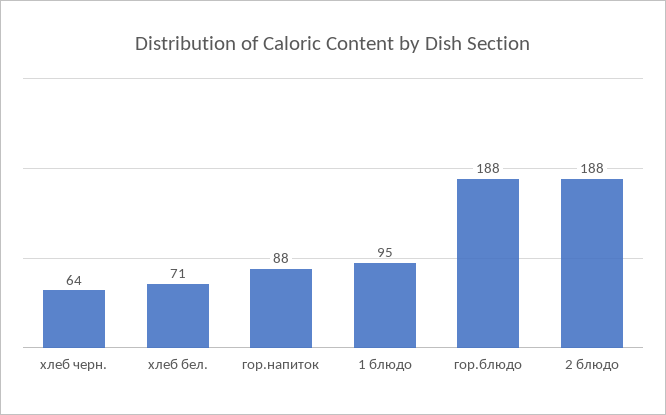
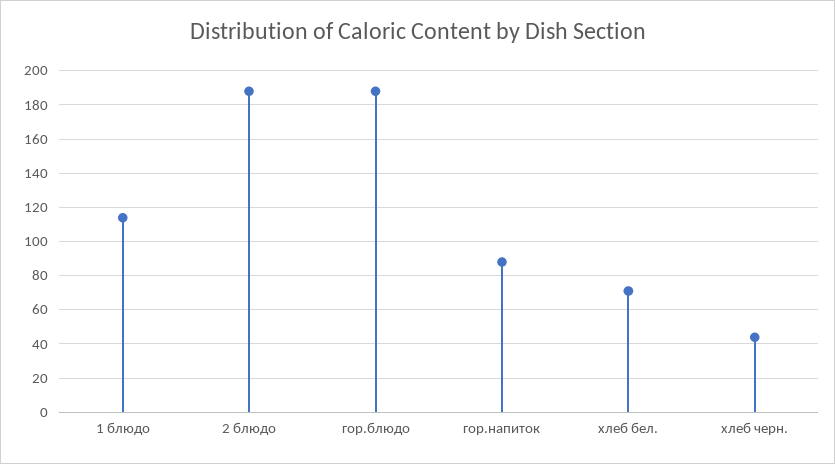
  {
-   "хлеб черн.": 64,
+   "хлеб черн.": 45,
    "хлеб бел.": 71,
    "гор.напиток": 88,
-   "1 блюдо": 95,
+   "1 блюдо": 115,
    "гор.блюдо": 188,
    "2 блюдо": 188
  }

